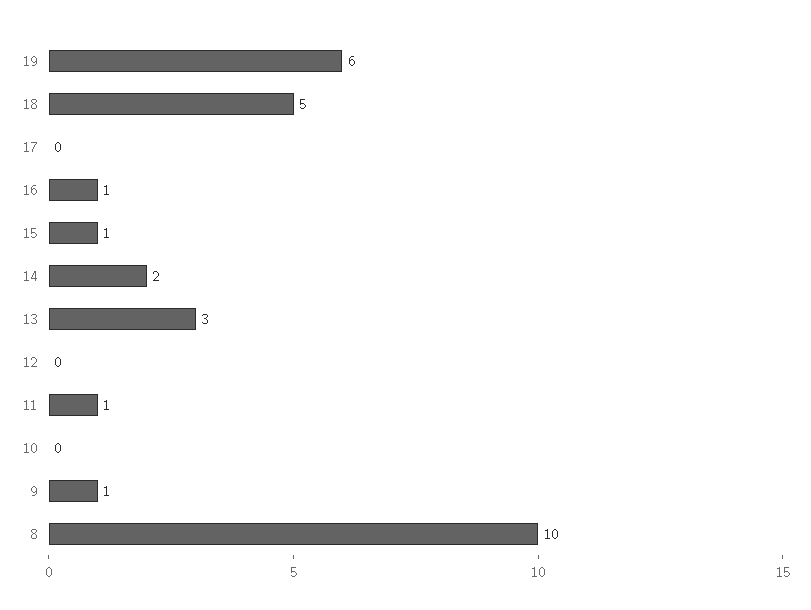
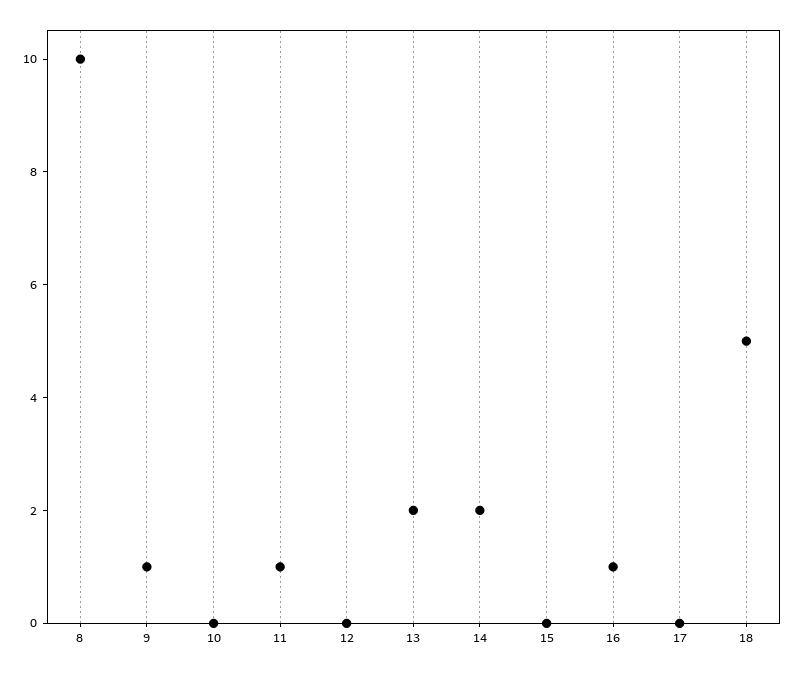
  {
-   "19": 6,
    "18": 5,
    "17": 0,
    "16": 1,
-   "15": 1,
+   "15": 0,
    "14": 2,
-   "13": 3,
+   "13": 2,
    "12": 0,
    "11": 1,
    "10": 0,
    "9": 1,
    "8": 10
  }

